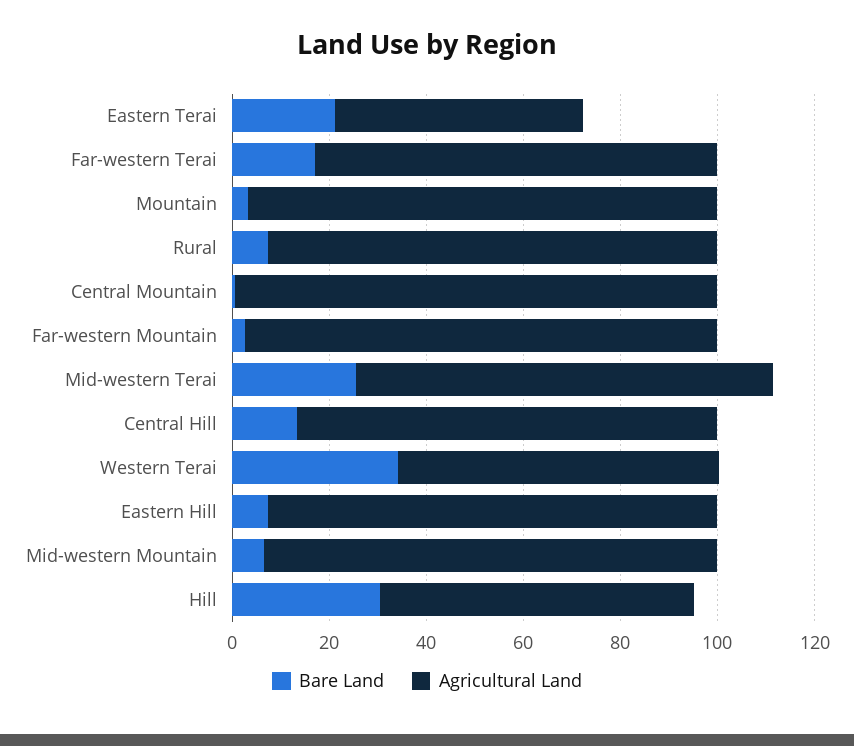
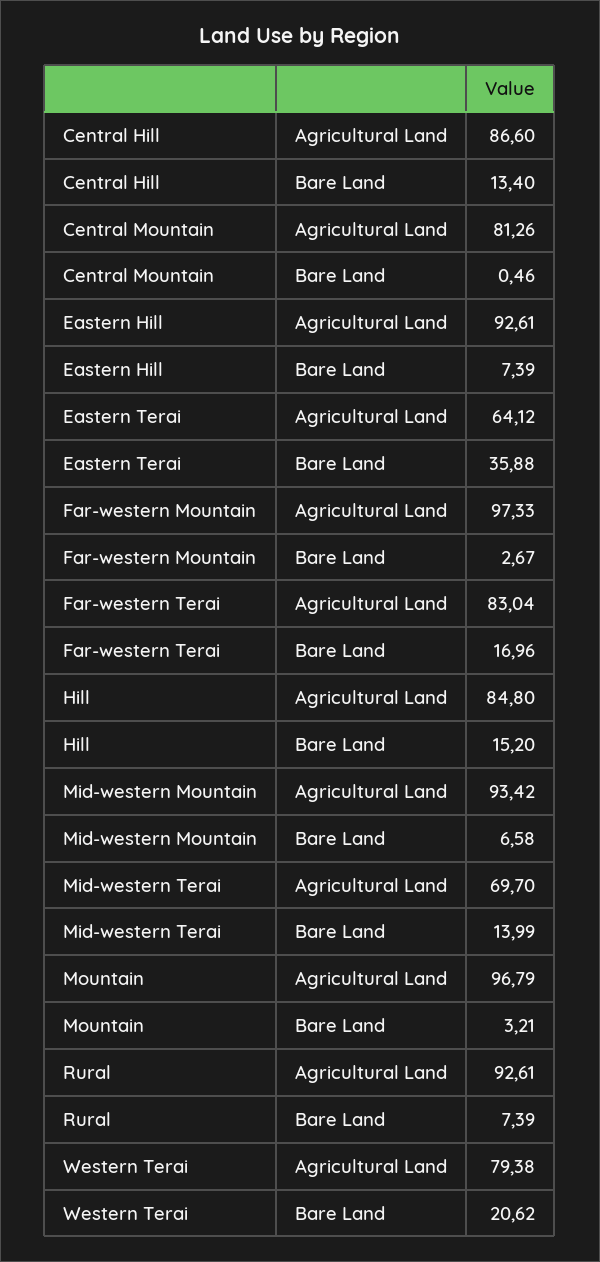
  {
    "Bare Land": {
-     "Eastern Terai": 20,
+     "Eastern Terai": 35.88,
      "Far-western Terai": 16.96,
      "Mountain": 3.21,
      "Rural": 7.39,
      "Central Mountain": 0.46,
      "Far-western Mountain": 2.67,
-     "Mid-western Terai": 25,
+     "Mid-western Terai": 13.99,
      "Central Hill": 13.4,
-     "Western Terai": 35,
+     "Western Terai": 20.62,
      "Eastern Hill": 7.39,
      "Mid-western Mountain": 6.58,
-     "Hill": 30
+     "Hill": 15.2
    },
    "Agricultural Land": {
-     "Eastern Terai": 50,
+     "Eastern Terai": 64.12,
      "Far-western Terai": 83.04,
      "Mountain": 96.79,
      "Rural": 92.61,
-     "Central Mountain": 100,
+     "Central Mountain": 81.26,
      "Far-western Mountain": 97.33,
-     "Mid-western Terai": 85,
+     "Mid-western Terai": 69.7,
      "Central Hill": 86.6,
-     "Western Terai": 65,
+     "Western Terai": 79.38,
      "Eastern Hill": 92.61,
      "Mid-western Mountain": 93.42,
-     "Hill": 65
+     "Hill": 84.8
    }
  }

